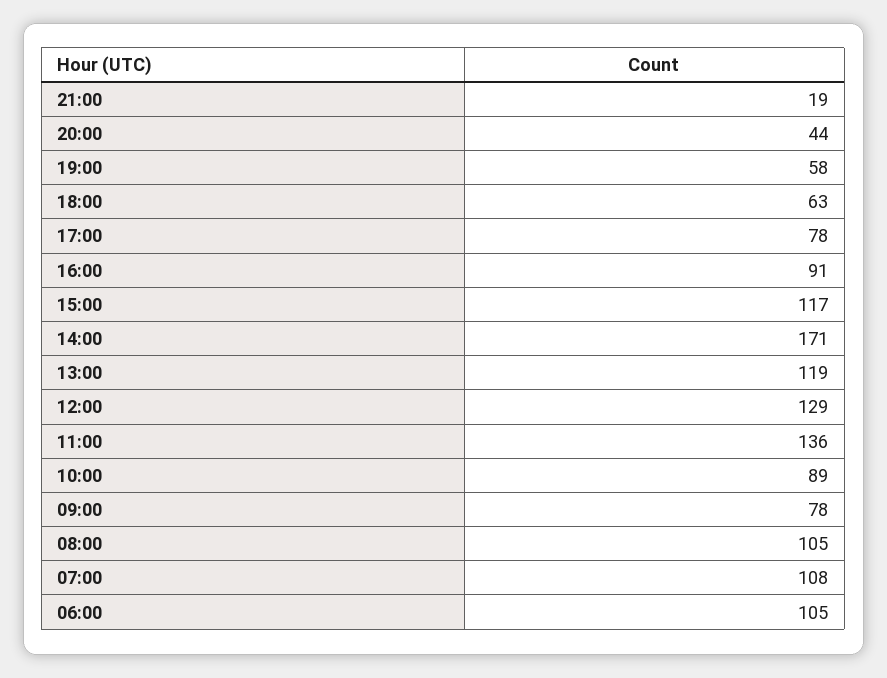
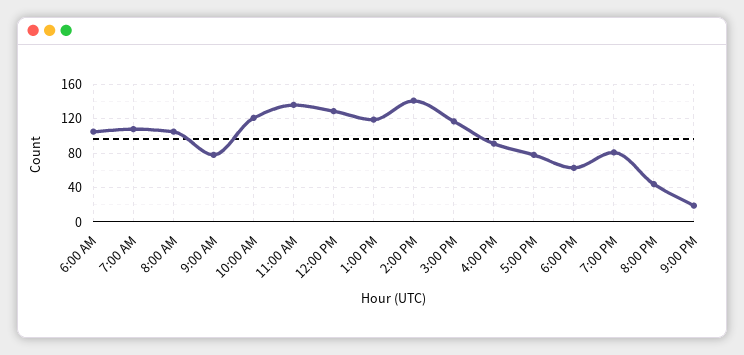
  {
    "21:00": 19,
    "20:00": 44,
-   "19:00": 58,
+   "19:00": 80,
    "18:00": 63,
    "17:00": 78,
    "16:00": 91,
    "15:00": 117,
-   "14:00": 171,
+   "14:00": 140,
    "13:00": 119,
    "12:00": 129,
    "11:00": 136,
-   "10:00": 89,
+   "10:00": 120,
    "09:00": 78,
    "08:00": 105,
    "07:00": 108,
    "06:00": 105
  }

